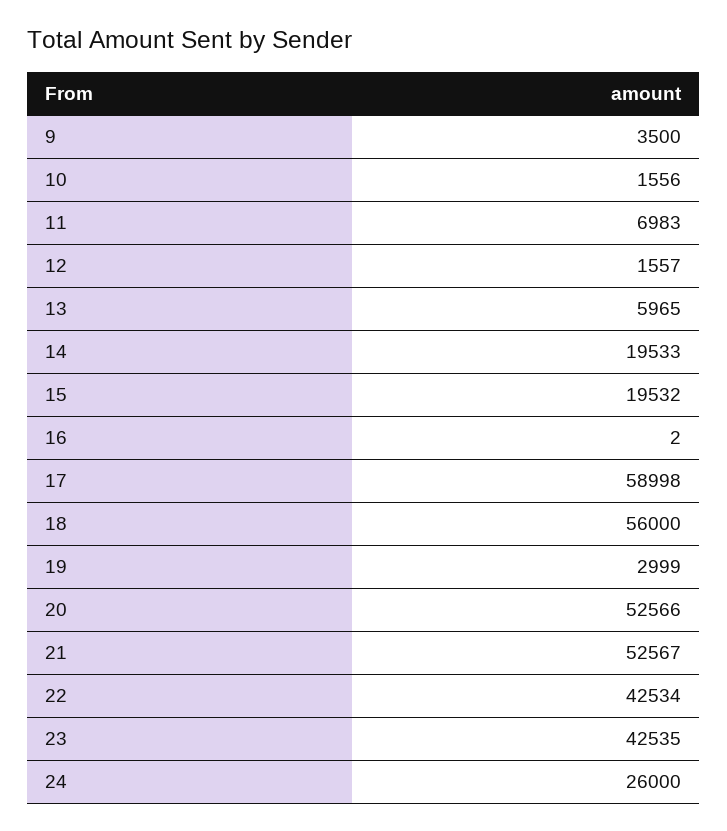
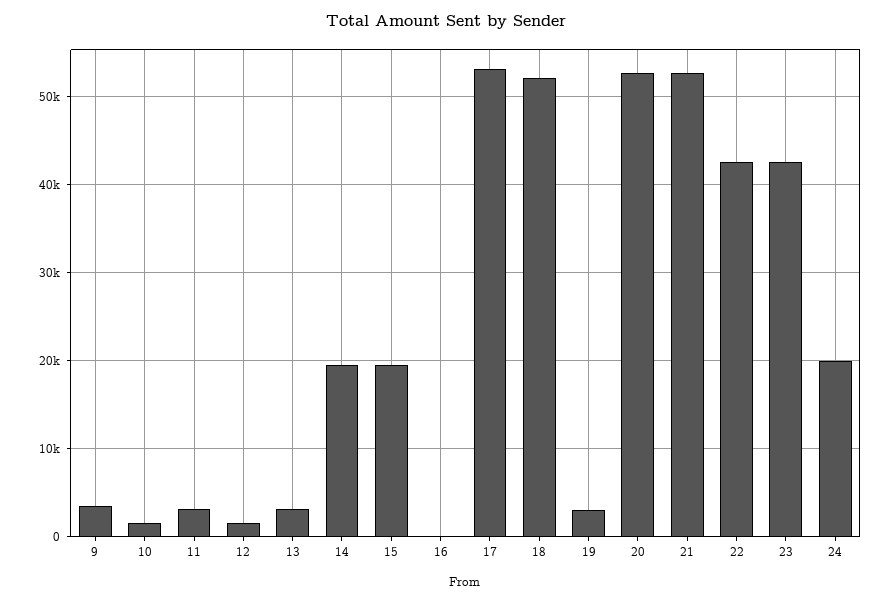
  {
    "9": 3500,
    "10": 1556,
-   "11": 6983,
+   "11": 3000,
    "12": 1557,
-   "13": 5965,
+   "13": 3000,
    "14": 19533,
    "15": 19532,
    "16": 2,
-   "17": 58998,
+   "17": 53000,
-   "18": 56000,
+   "18": 52000,
    "19": 2999,
    "20": 52566,
    "21": 52567,
    "22": 42534,
    "23": 42535,
-   "24": 26000
+   "24": 20000
  }

